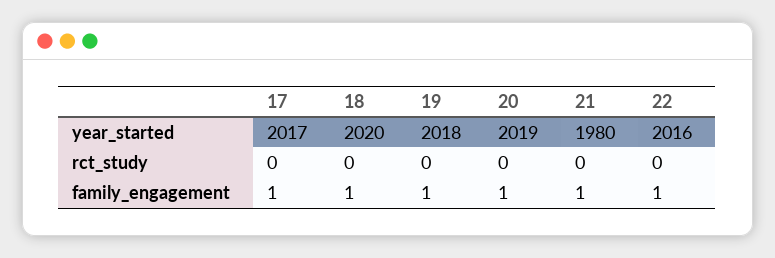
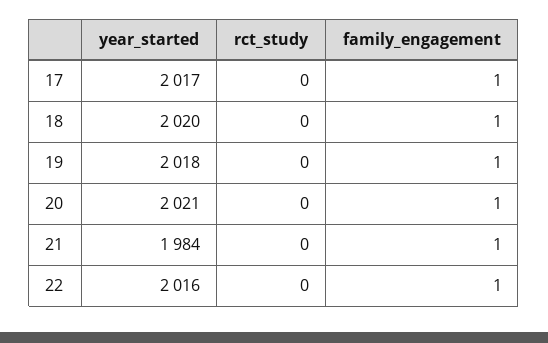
  {
    "17": {
      "year_started": 2017,
      "rct_study": 0,
      "family_engagement": 1
    },
    "18": {
      "year_started": 2020,
      "rct_study": 0,
      "family_engagement": 1
    },
    "19": {
      "year_started": 2018,
      "rct_study": 0,
      "family_engagement": 1
    },
    "20": {
-     "year_started": 2019,
+     "year_started": 2021,
      "rct_study": 0,
      "family_engagement": 1
    },
    "21": {
-     "year_started": 1980,
+     "year_started": 1984,
      "rct_study": 0,
      "family_engagement": 1
    },
    "22": {
      "year_started": 2016,
      "rct_study": 0,
      "family_engagement": 1
    }
  }

